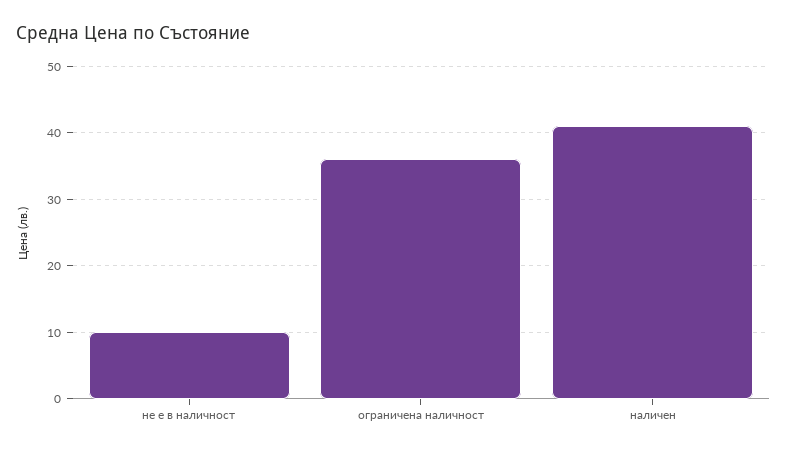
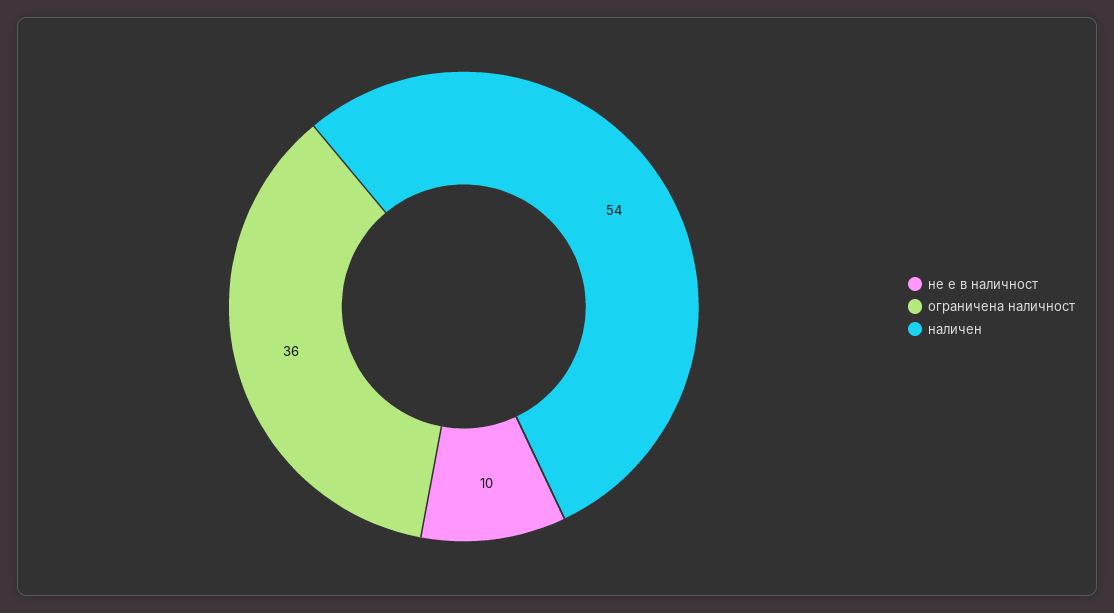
  {
    "не е в наличност": 10,
    "ограничена наличност": 36,
-   "наличен": 41
+   "наличен": 54
  }

